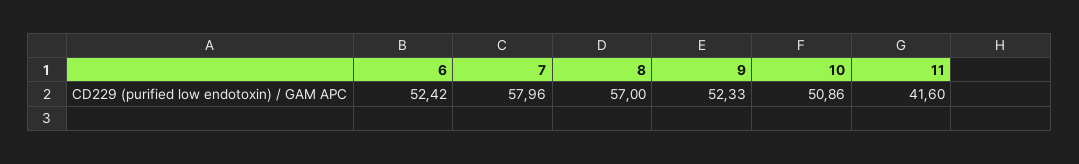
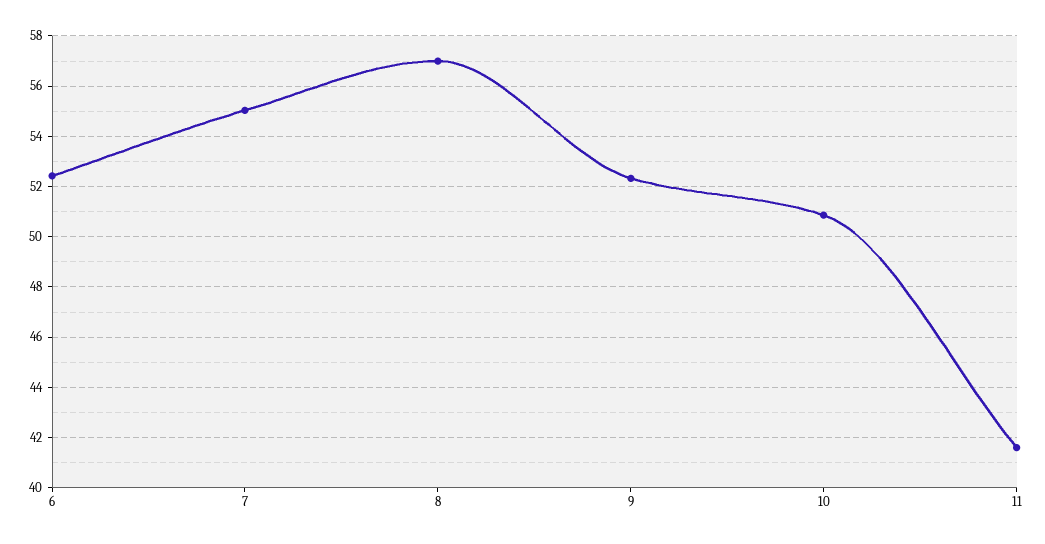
  {
    "6": 52.42,
-   "7": 57.96,
+   "7": 55,
    "8": 57,
    "9": 52.33,
    "10": 50.86,
    "11": 41.6
  }

